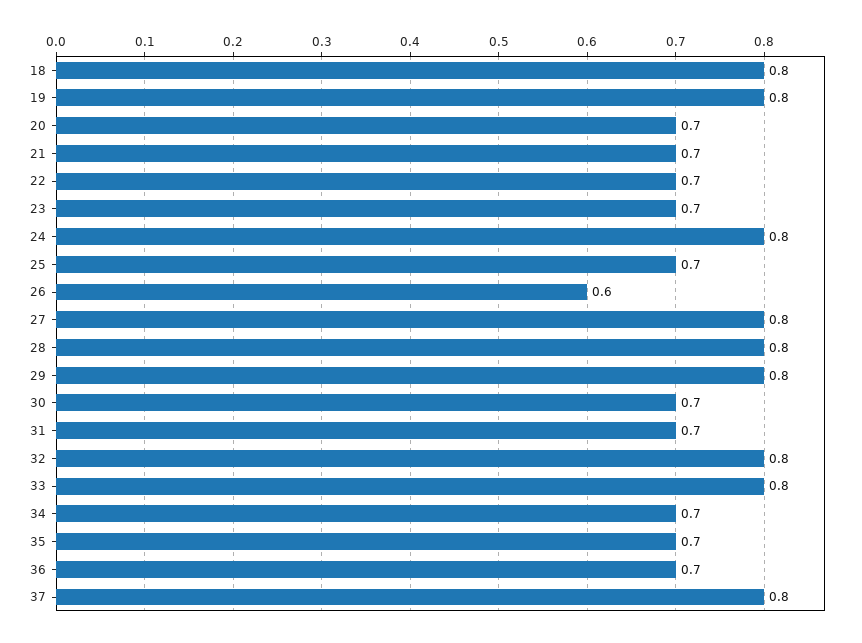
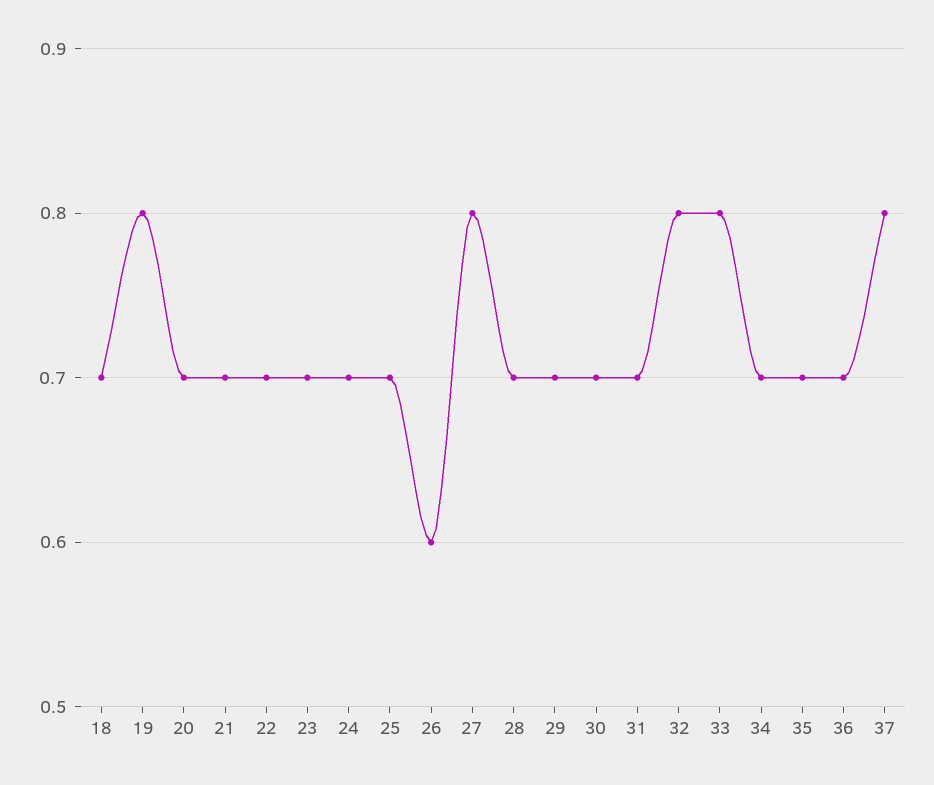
  {
-   "18": 0.8,
+   "18": 0.7,
    "19": 0.8,
    "20": 0.7,
    "21": 0.7,
    "22": 0.7,
    "23": 0.7,
-   "24": 0.8,
+   "24": 0.7,
    "25": 0.7,
    "26": 0.6,
    "27": 0.8,
-   "28": 0.8,
+   "28": 0.7,
-   "29": 0.8,
+   "29": 0.7,
    "30": 0.7,
    "31": 0.7,
    "32": 0.8,
    "33": 0.8,
    "34": 0.7,
    "35": 0.7,
    "36": 0.7,
    "37": 0.8
  }

